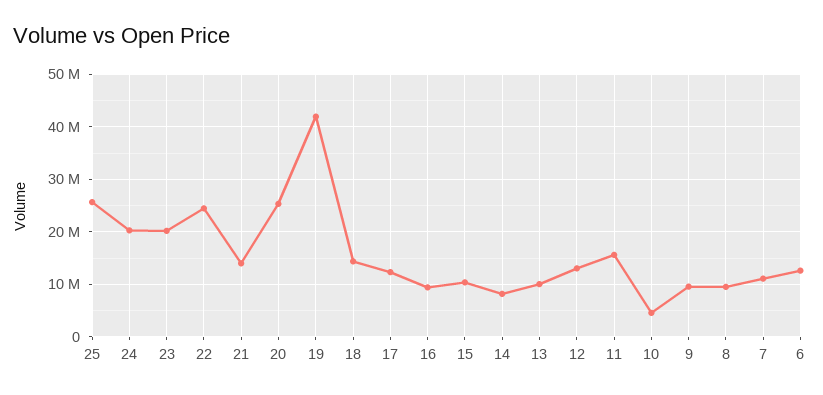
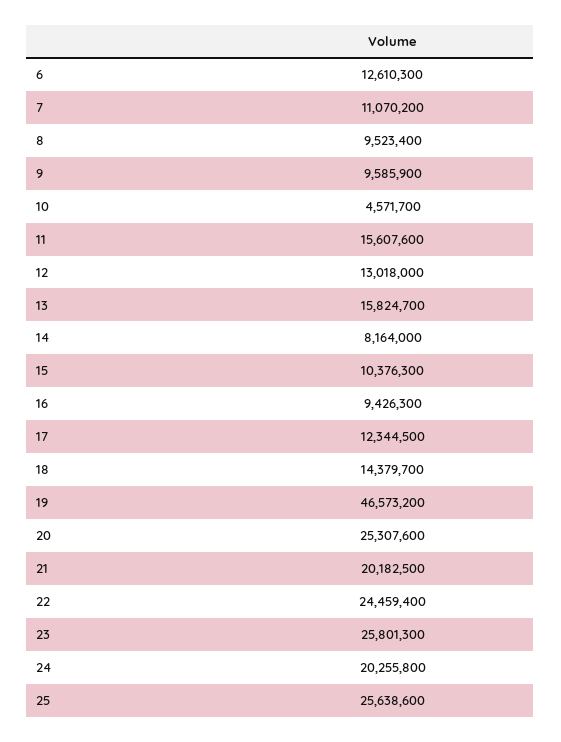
  {
    "25": 25638600,
    "24": 20255800,
-   "23": 20000000,
+   "23": 25801300,
    "22": 24459400,
-   "21": 14000000,
+   "21": 20182500,
    "20": 25307600,
-   "19": 42000000,
+   "19": 46573200,
    "18": 14379700,
    "17": 12344500,
    "16": 9426300,
    "15": 10376300,
    "14": 8164000,
-   "13": 10000000,
+   "13": 15824700,
    "12": 13018000,
    "11": 15607600,
    "10": 4571700,
    "9": 9585900,
    "8": 9523400,
    "7": 11070200,
    "6": 12610300
  }

